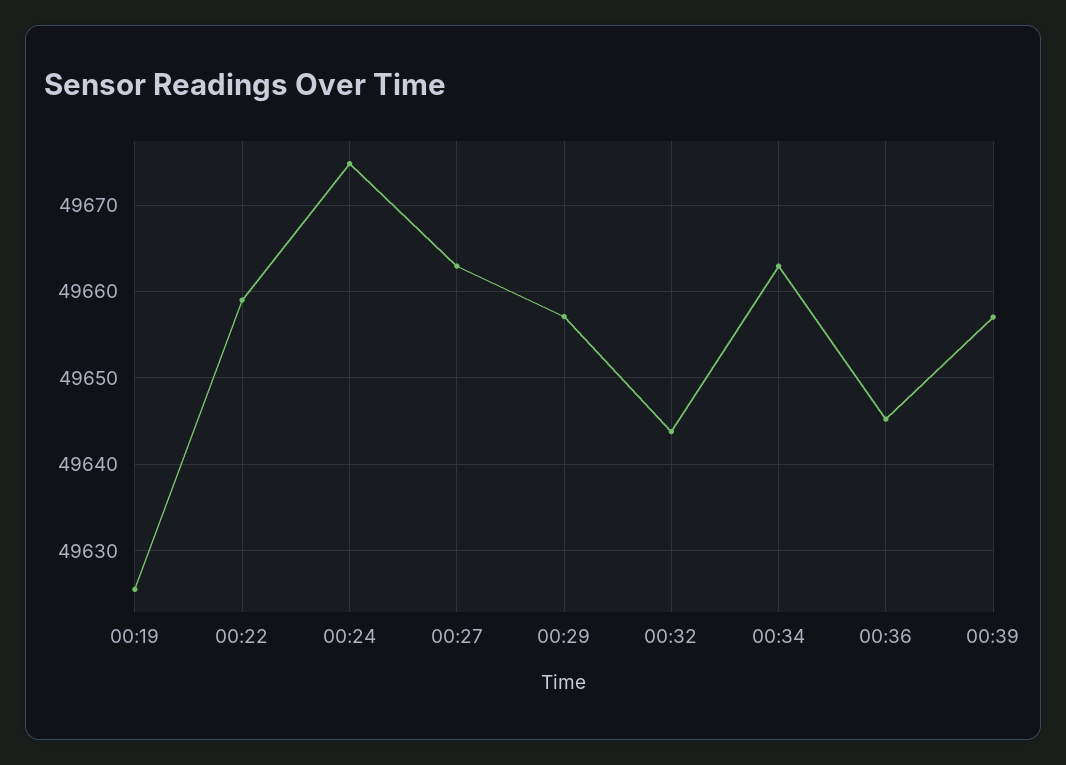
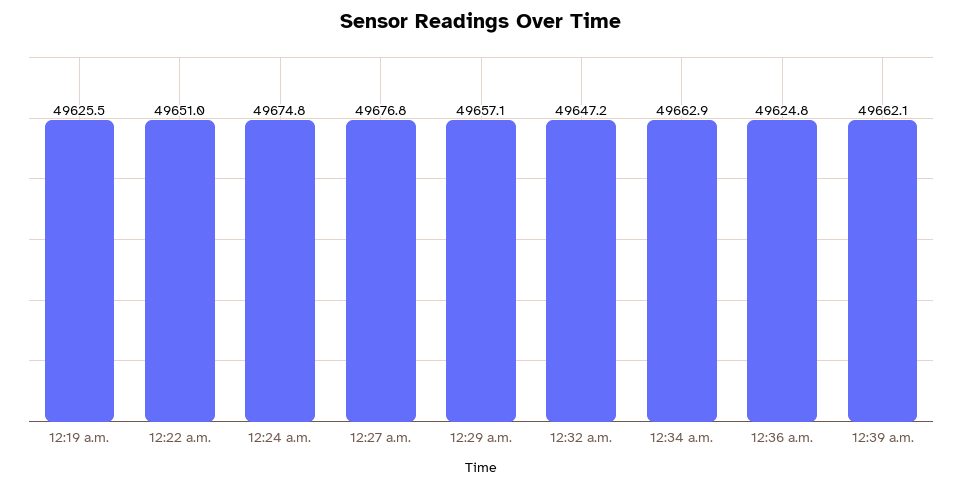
  {
    "00:19": 49625.5,
-   "00:22": 49659,
+   "00:22": 49651,
    "00:24": 49674.8,
-   "00:27": 49663,
+   "00:27": 49676.8,
    "00:29": 49657.1,
-   "00:32": 49644,
+   "00:32": 49647.2,
    "00:34": 49662.9,
-   "00:36": 49645,
+   "00:36": 49624.8,
-   "00:39": 49657
+   "00:39": 49662.1
  }

